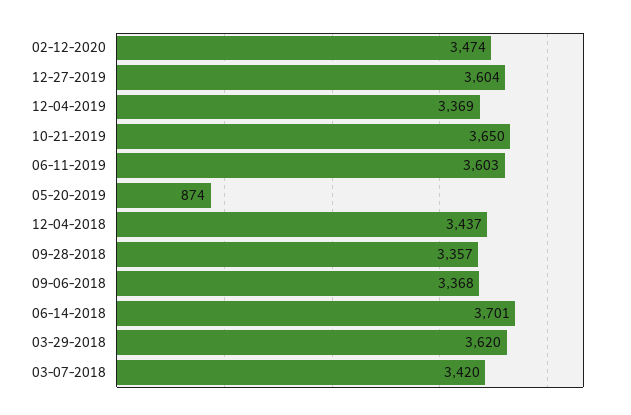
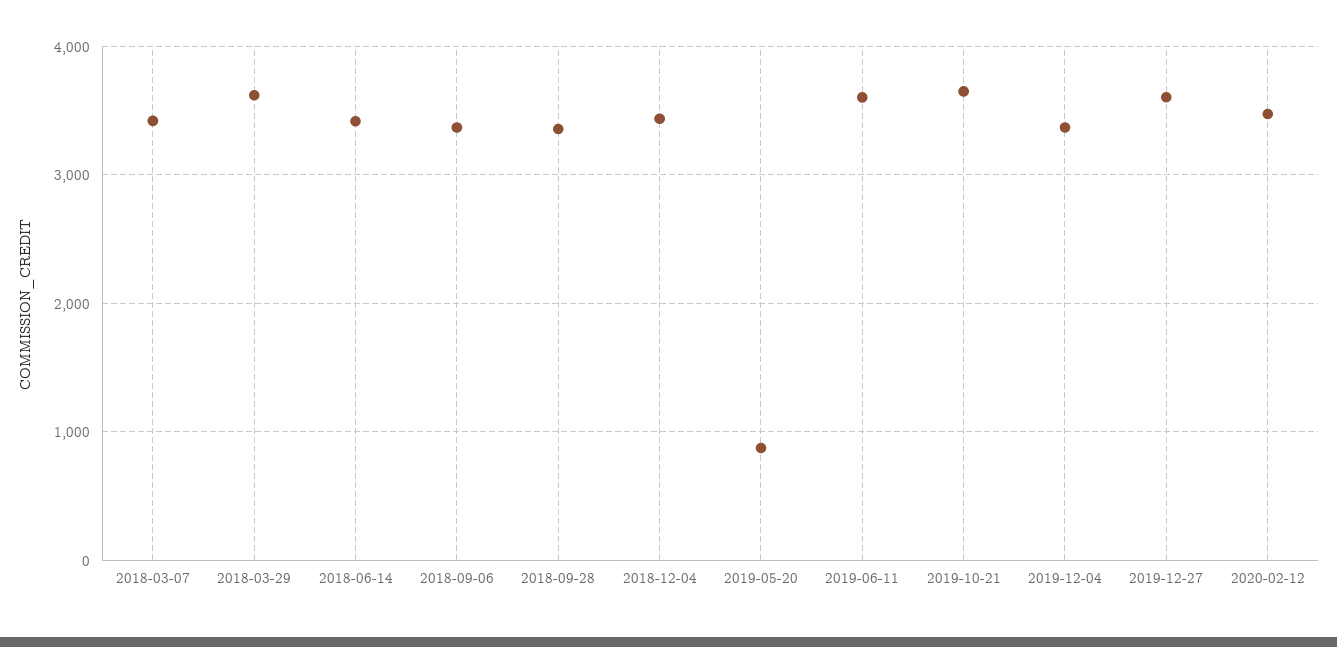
  {
    "02-12-2020": 3474,
    "12-27-2019": 3604,
    "12-04-2019": 3369,
    "10-21-2019": 3650,
    "06-11-2019": 3603,
    "05-20-2019": 874,
    "12-04-2018": 3437,
    "09-28-2018": 3357,
    "09-06-2018": 3368,
-   "06-14-2018": 3701,
+   "06-14-2018": 3400,
    "03-29-2018": 3620,
    "03-07-2018": 3420
  }

